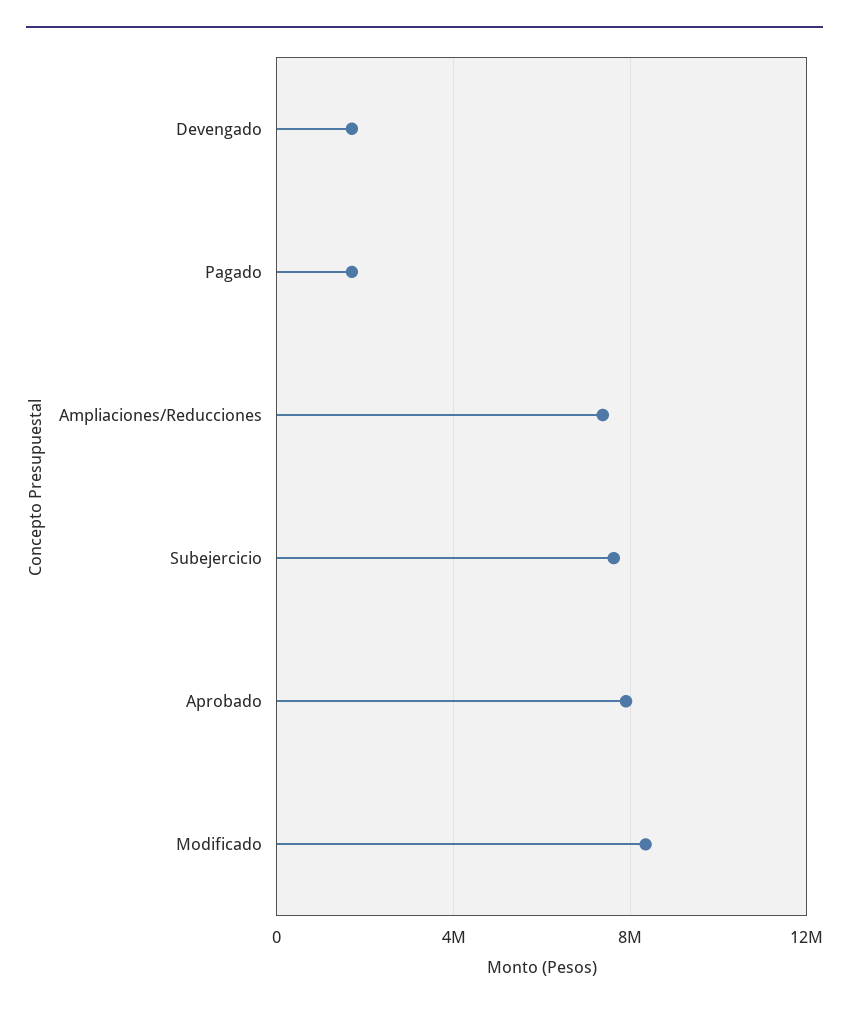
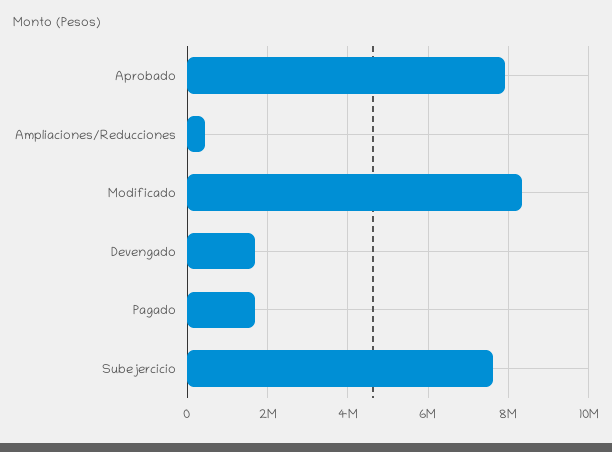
  {
    "Devengado": 1600000,
    "Pagado": 1600000,
-   "Ampliaciones/Reducciones": 7500000,
+   "Ampliaciones/Reducciones": 400000,
    "Subejercicio": 7600000,
    "Aprobado": 8000000,
    "Modificado": 8400000
  }

